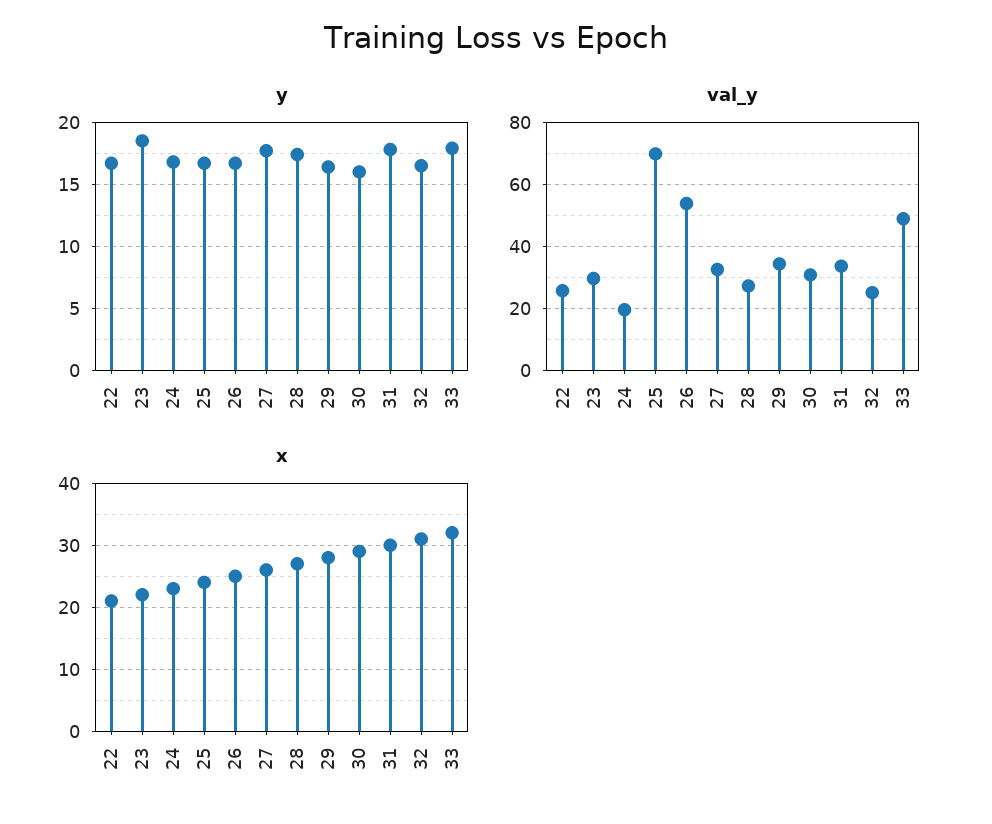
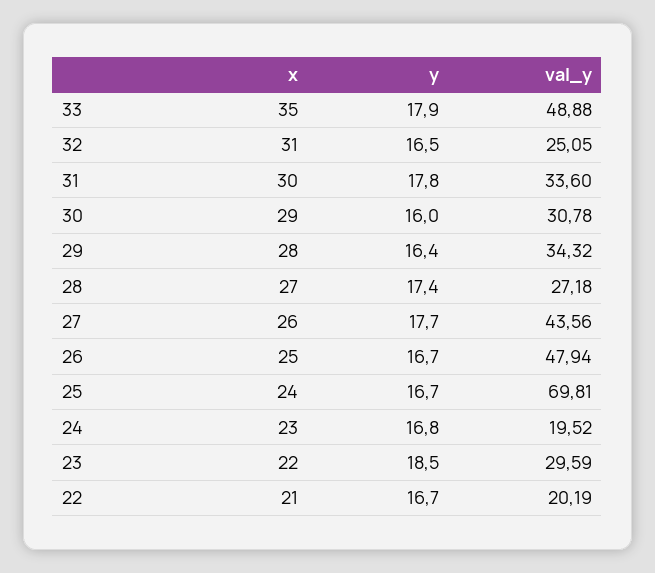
  {
    "y": {
      "22": 16.7,
      "23": 18.5,
      "24": 16.8,
      "25": 16.7,
      "26": 16.7,
      "27": 17.7,
      "28": 17.4,
      "29": 16.4,
      "30": 16,
      "31": 17.8,
      "32": 16.5,
      "33": 17.9
    },
    "val_y": {
-     "22": 26,
+     "22": 20.19,
      "23": 29.59,
      "24": 19.52,
      "25": 69.81,
-     "26": 54,
+     "26": 47.94,
-     "27": 32,
+     "27": 43.56,
      "28": 27.18,
      "29": 34.32,
      "30": 30.78,
      "31": 33.6,
      "32": 25.05,
      "33": 48.88
    },
    "x": {
      "22": 21,
      "23": 22,
      "24": 23,
      "25": 24,
      "26": 25,
      "27": 26,
      "28": 27,
      "29": 28,
      "30": 29,
      "31": 30,
      "32": 31,
-     "33": 32
+     "33": 35
    }
  }

